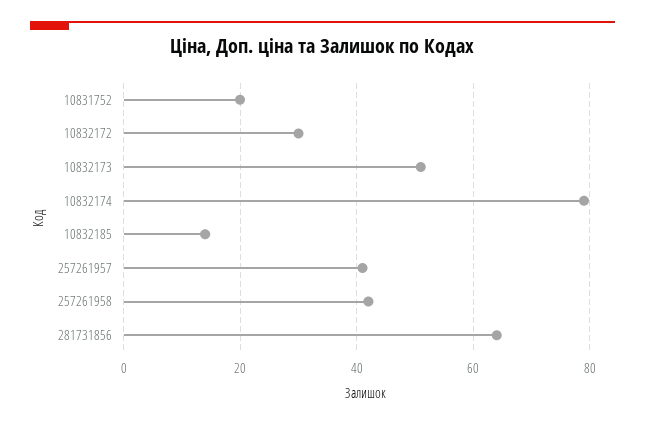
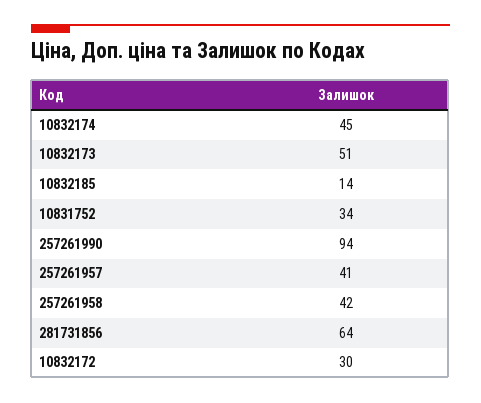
  {
-   "10831752": 20,
+   "10831752": 34,
    "10832172": 30,
    "10832173": 51,
-   "10832174": 80,
+   "10832174": 45,
    "10832185": 14,
    "257261957": 41,
    "257261958": 42,
-   "281731856": 64
+   "281731856": 64,
+   "257261990": 94
  }

